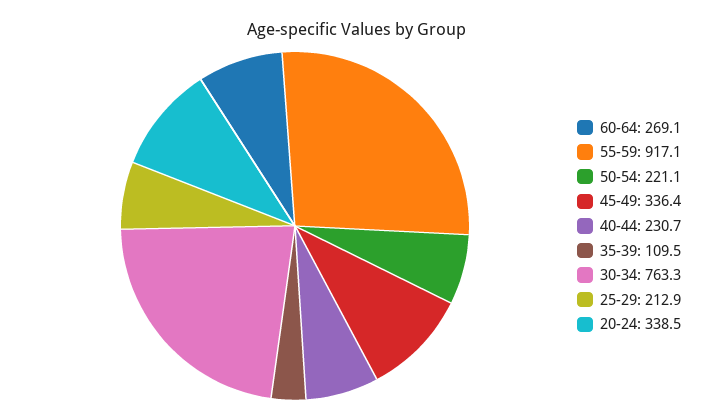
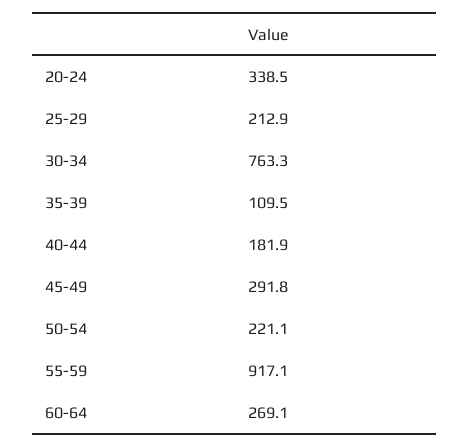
  {
    "60-64": 269.1,
    "55-59": 917.1,
    "50-54": 221.1,
-   "45-49": 336.4,
+   "45-49": 291.8,
-   "40-44": 230.7,
+   "40-44": 181.9,
    "35-39": 109.5,
    "30-34": 763.3,
    "25-29": 212.9,
    "20-24": 338.5
  }

